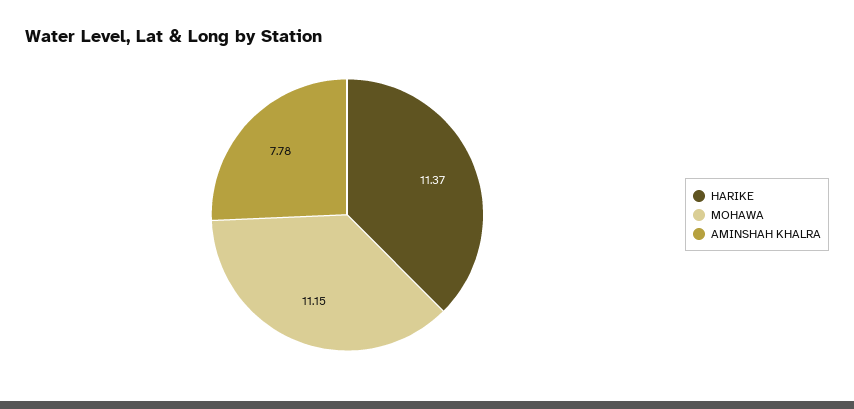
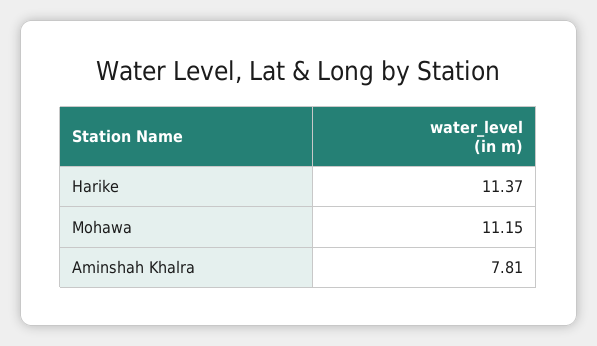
  {
    "HARIKE": 11.37,
    "MOHAWA": 11.15,
-   "AMINSHAH KHALRA": 7.78
+   "AMINSHAH KHALRA": 7.81
  }

